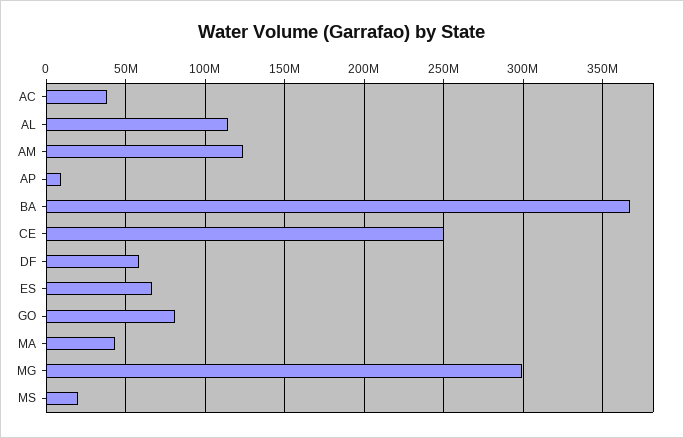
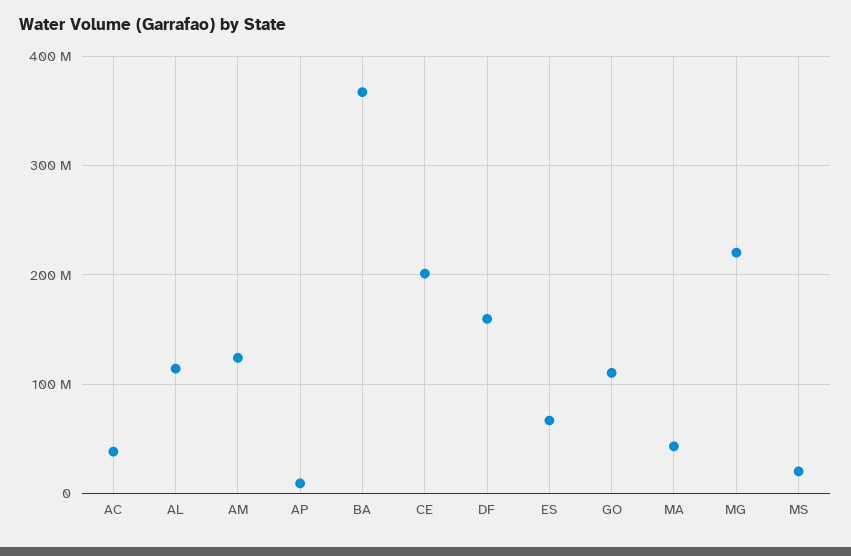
  {
    "AC": 40000000,
    "AL": 115000000,
    "AM": 125000000,
    "AP": 10000000,
    "BA": 365000000,
-   "CE": 250000000,
+   "CE": 200000000,
-   "DF": 60000000,
+   "DF": 160000000,
    "ES": 65000000,
-   "GO": 80000000,
+   "GO": 110000000,
    "MA": 45000000,
-   "MG": 300000000,
+   "MG": 220000000,
    "MS": 20000000
  }

